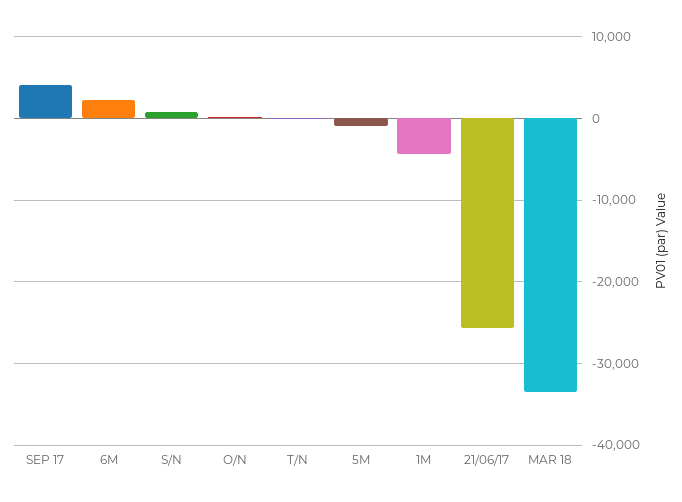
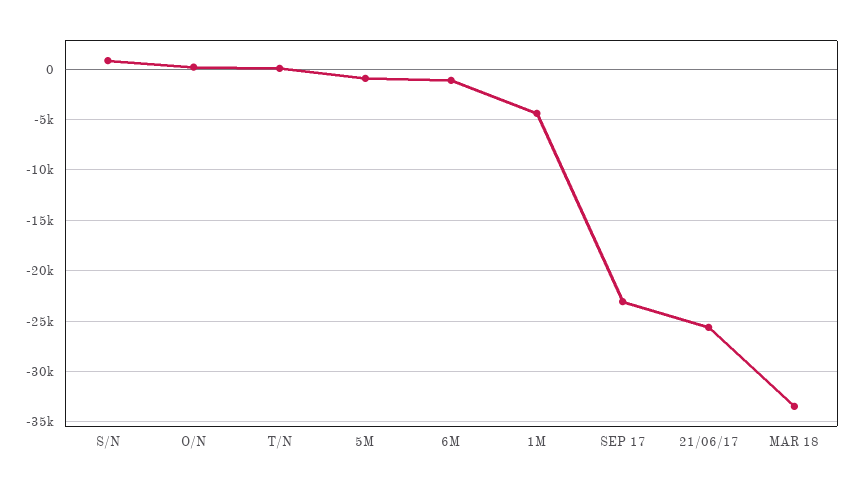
  {
-   "SEP 17": 4000,
+   "SEP 17": -23000,
-   "6M": 2000,
+   "6M": -1000,
    "S/N": 1000,
    "O/N": 0,
    "T/N": 0,
    "5M": -1000,
    "1M": -4000,
    "21/06/17": -26000,
    "MAR 18": -33000
  }

